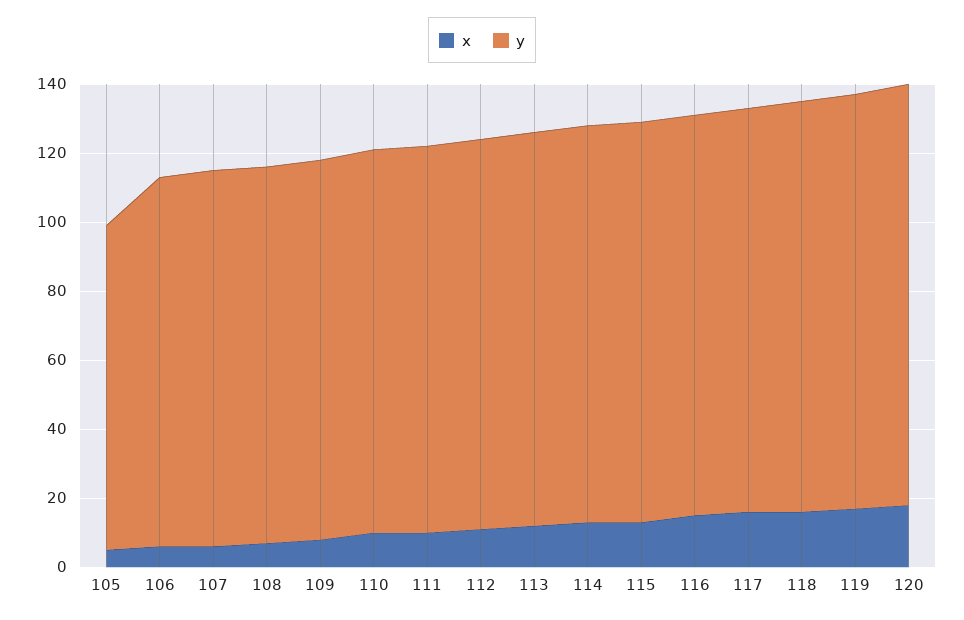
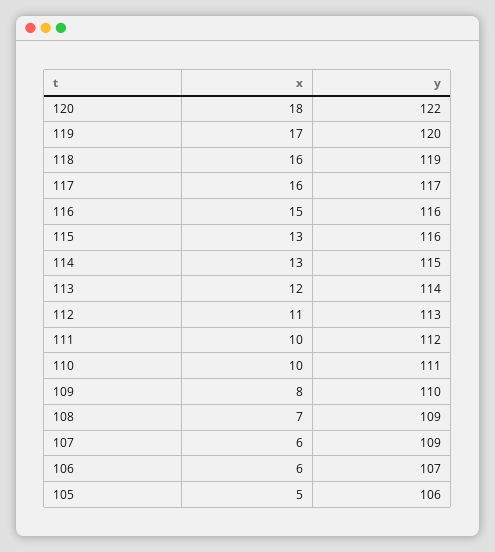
  {
    "x": {
      "105": 5,
      "106": 6,
      "107": 6,
      "108": 7,
      "109": 8,
      "110": 10,
      "111": 10,
      "112": 11,
      "113": 12,
      "114": 13,
      "115": 13,
      "116": 15,
      "117": 16,
      "118": 16,
      "119": 17,
      "120": 18
    },
    "y": {
-     "105": 95,
+     "105": 106,
      "106": 107,
      "107": 109,
      "108": 109,
      "109": 110,
      "110": 111,
      "111": 112,
      "112": 113,
      "113": 114,
      "114": 115,
      "115": 116,
      "116": 116,
      "117": 117,
      "118": 119,
      "119": 120,
      "120": 122
    }
  }

